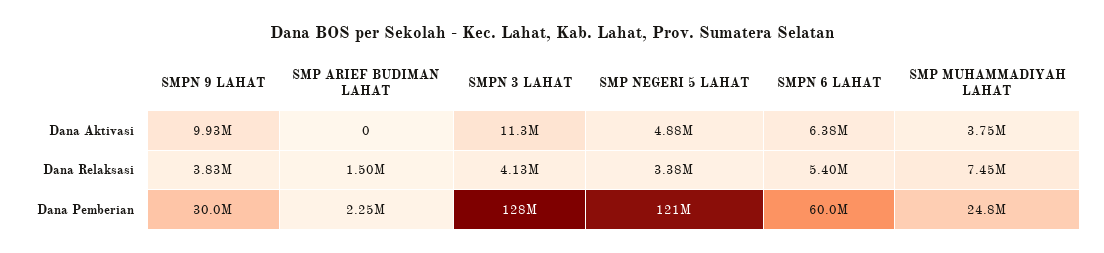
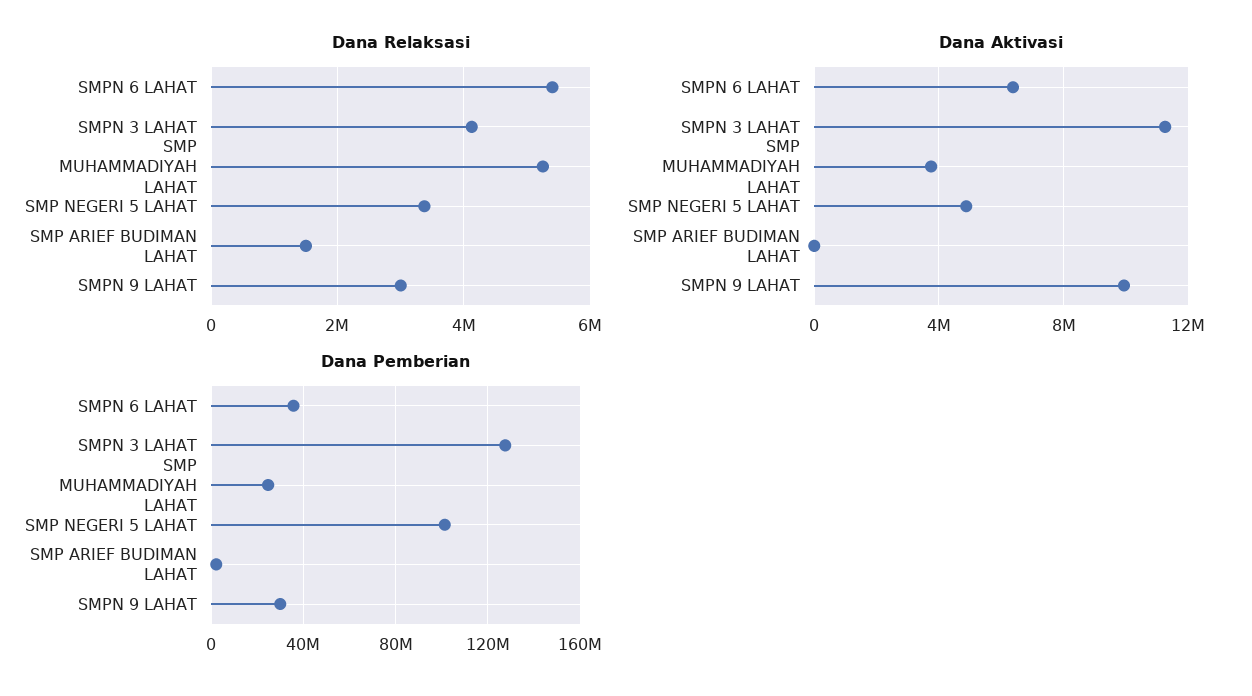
  {
    "Dana Aktivasi": {
      "SMPN 9 LAHAT": 9930000,
      "SMP ARIEF BUDIMAN LAHAT": 0,
      "SMPN 3 LAHAT": 11300000,
      "SMP NEGERI 5 LAHAT": 4880000,
      "SMPN 6 LAHAT": 6380000,
      "SMP MUHAMMADIYAH LAHAT": 3750000
    },
    "Dana Relaksasi": {
-     "SMPN 9 LAHAT": 3830000,
+     "SMPN 9 LAHAT": 3000000,
      "SMP ARIEF BUDIMAN LAHAT": 1500000,
      "SMPN 3 LAHAT": 4130000,
      "SMP NEGERI 5 LAHAT": 3380000,
      "SMPN 6 LAHAT": 5400000,
-     "SMP MUHAMMADIYAH LAHAT": 7450000
+     "SMP MUHAMMADIYAH LAHAT": 5200000
    },
    "Dana Pemberian": {
      "SMPN 9 LAHAT": 30000000,
      "SMP ARIEF BUDIMAN LAHAT": 2250000,
      "SMPN 3 LAHAT": 128000000,
-     "SMP NEGERI 5 LAHAT": 121000000,
+     "SMP NEGERI 5 LAHAT": 100000000,
-     "SMPN 6 LAHAT": 60000000,
+     "SMPN 6 LAHAT": 35000000,
      "SMP MUHAMMADIYAH LAHAT": 24800000
    }
  }

